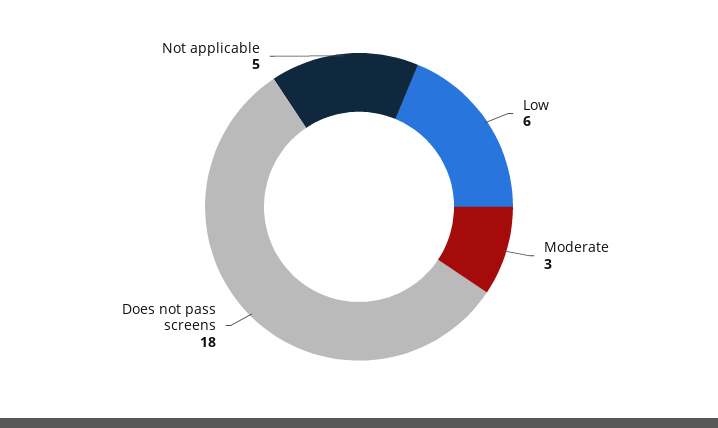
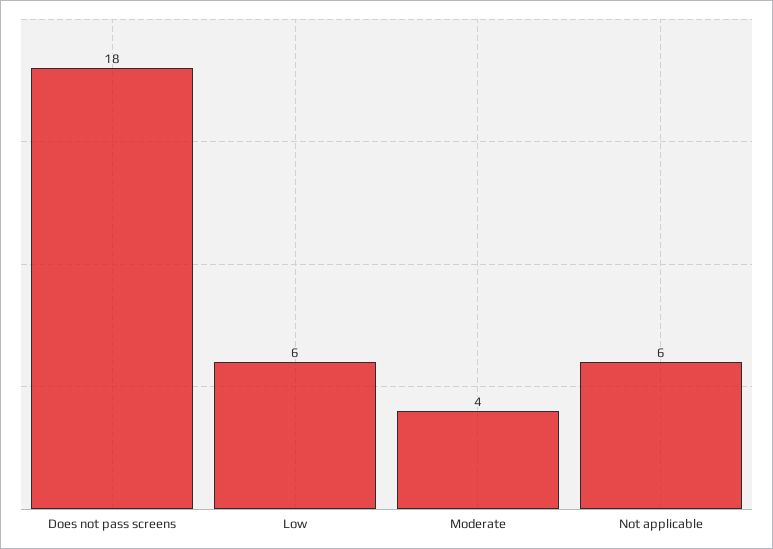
  {
    "Low": 6,
-   "Moderate": 3,
+   "Moderate": 4,
    "Does not pass screens": 18,
-   "Not applicable": 5
+   "Not applicable": 6
  }

